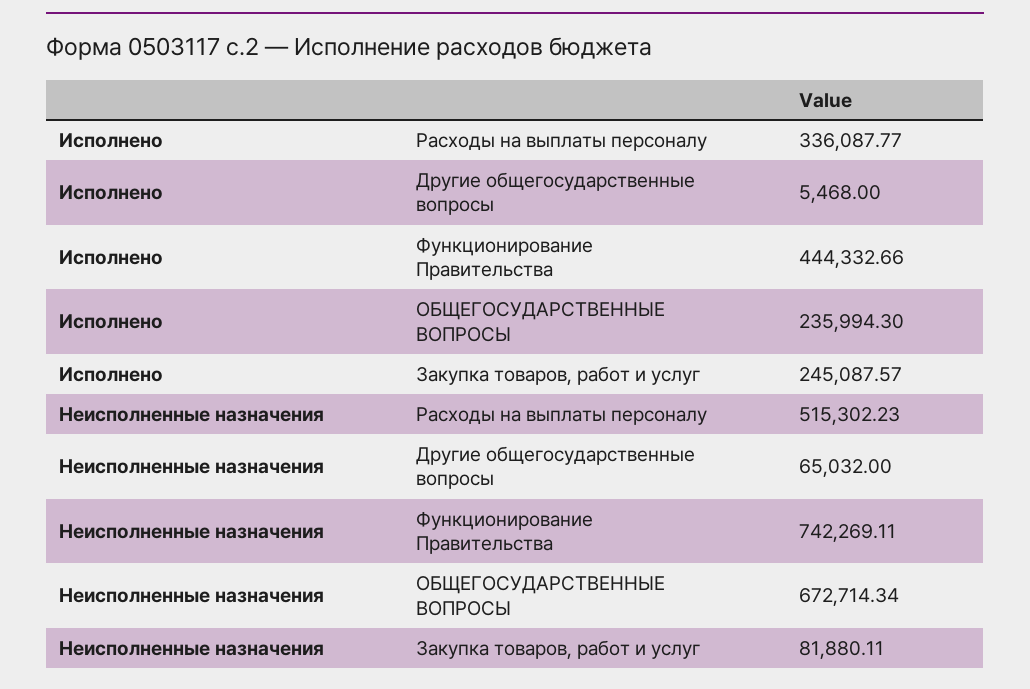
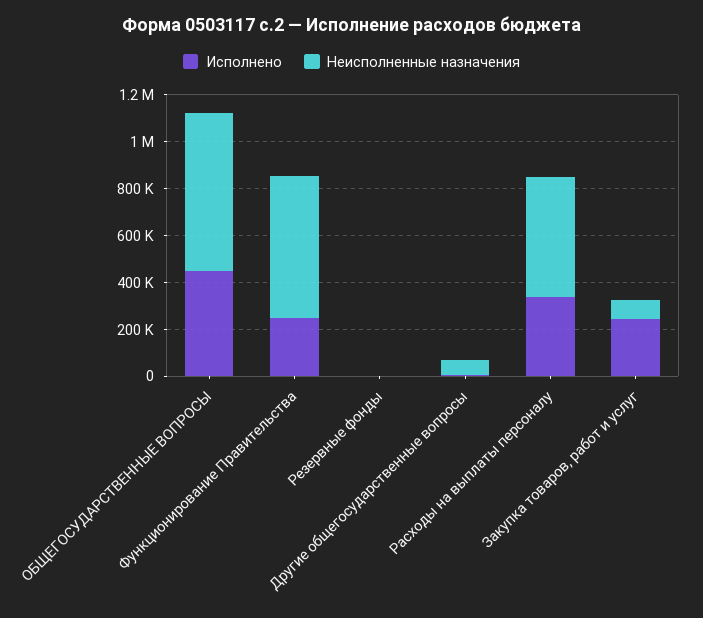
  {
    "Исполнено": {
      "Расходы на выплаты персоналу": 336087.77,
      "Другие общегосударственные вопросы": 5468,
-     "Функционирование Правительства": 444332.66,
+     "Функционирование Правительства": 250000,
-     "ОБЩЕГОСУДАРСТВЕННЫЕ ВОПРОСЫ": 235994.3,
+     "ОБЩЕГОСУДАРСТВЕННЫЕ ВОПРОСЫ": 450000,
-     "Закупка товаров, работ и услуг": 245087.57
+     "Закупка товаров, работ и услуг": 245087.57,
+     "Резервные фонды": 0
    },
    "Неисполненные назначения": {
      "Расходы на выплаты персоналу": 515302.23,
      "Другие общегосударственные вопросы": 65032,
-     "Функционирование Правительства": 742269.11,
+     "Функционирование Правительства": 600000,
      "ОБЩЕГОСУДАРСТВЕННЫЕ ВОПРОСЫ": 672714.34,
-     "Закупка товаров, работ и услуг": 81880.11
+     "Закупка товаров, работ и услуг": 81880.11,
+     "Резервные фонды": 0
    }
  }

